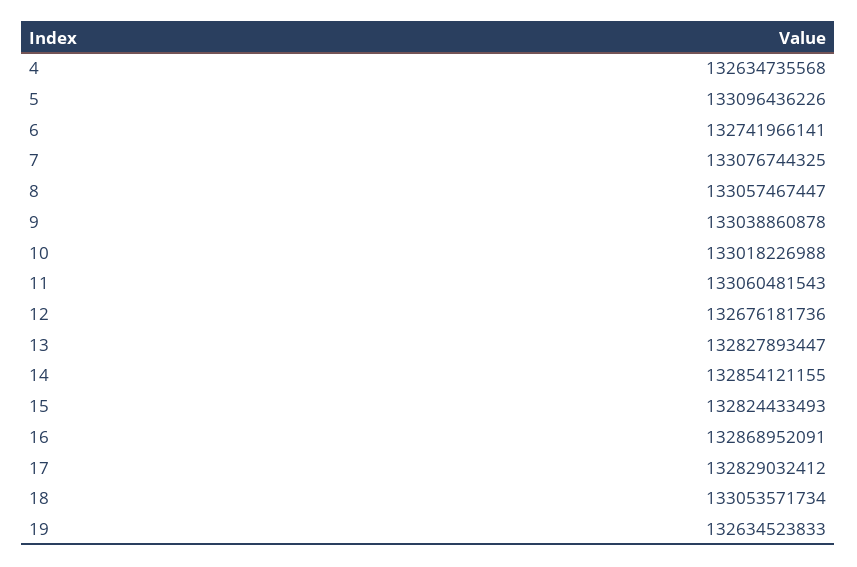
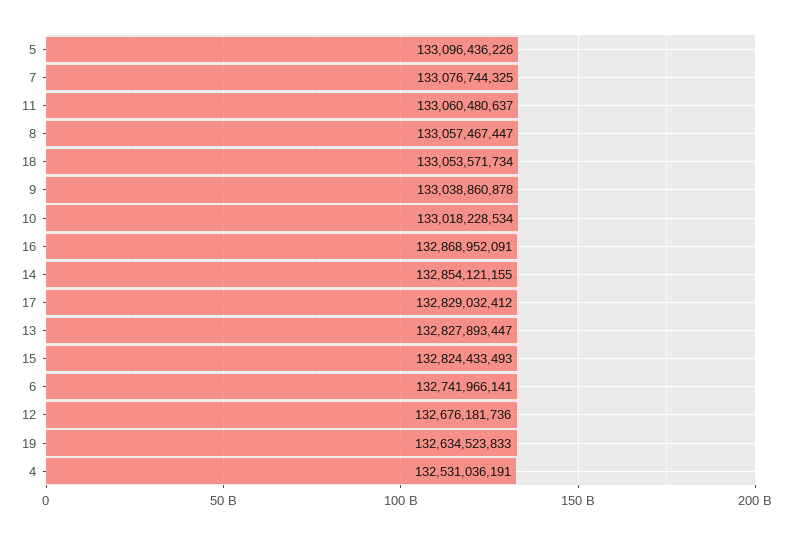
  {
-   "4": 132634735568,
+   "4": 132531036191,
    "5": 133096436226,
    "6": 132741966141,
    "7": 133076744325,
    "8": 133057467447,
    "9": 133038860878,
-   "10": 133018226988,
+   "10": 133018228534,
-   "11": 133060481543,
+   "11": 133060480637,
    "12": 132676181736,
    "13": 132827893447,
    "14": 132854121155,
    "15": 132824433493,
    "16": 132868952091,
    "17": 132829032412,
    "18": 133053571734,
    "19": 132634523833
  }

